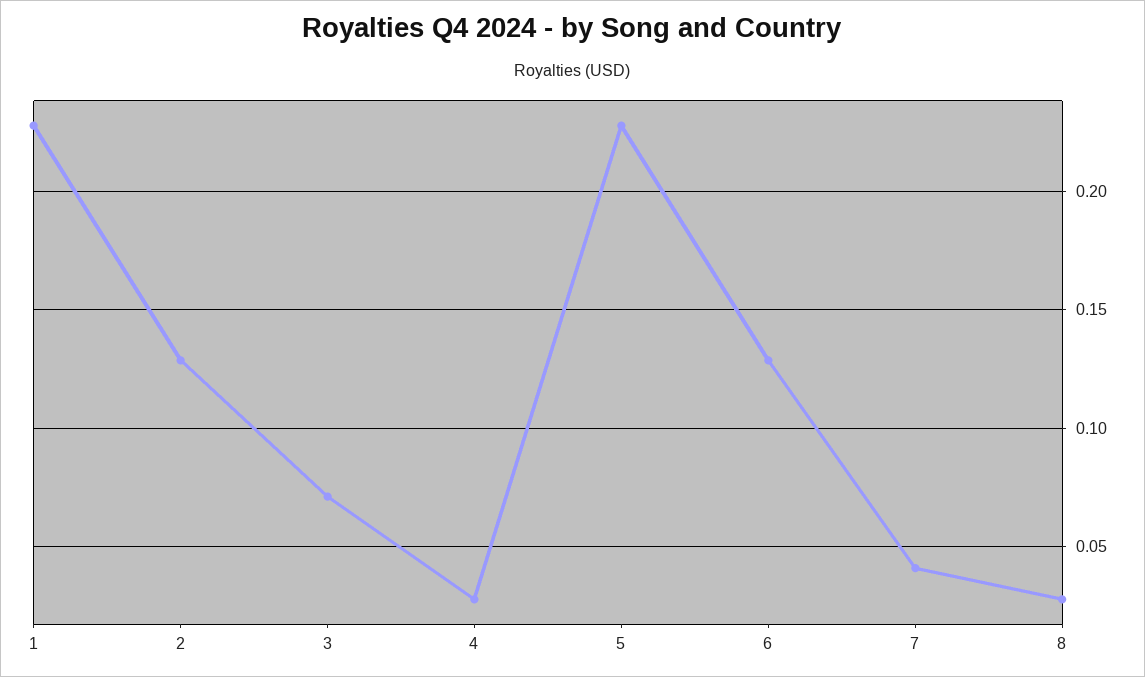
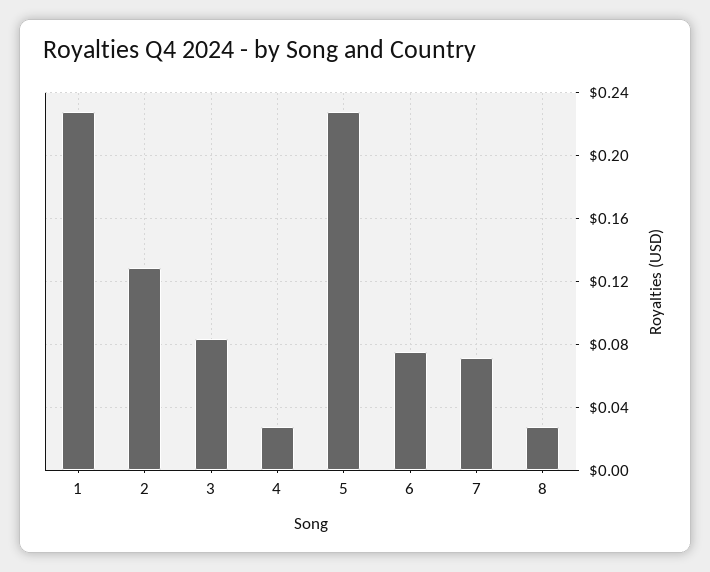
  {
    "1": 0.23,
    "2": 0.13,
-   "3": 0.07,
+   "3": 0.085,
    "4": 0.03,
    "5": 0.23,
-   "6": 0.13,
+   "6": 0.075,
-   "7": 0.04,
+   "7": 0.07,
    "8": 0.03
  }

